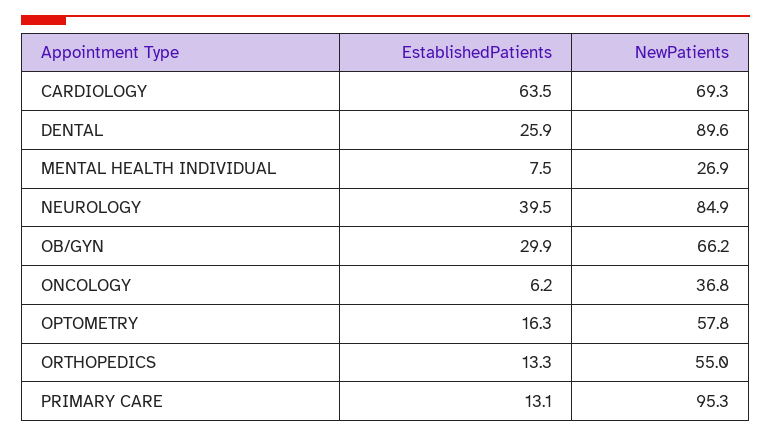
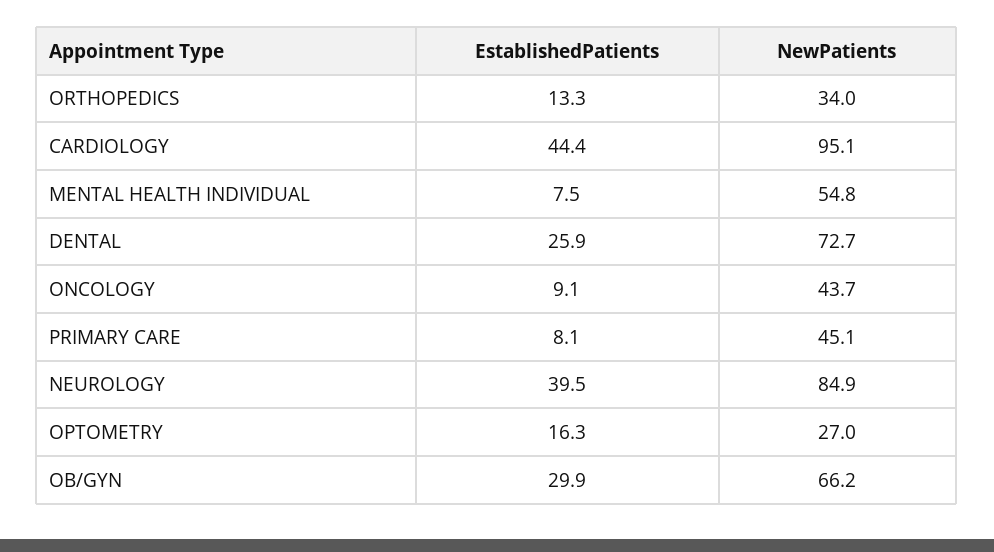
  {
    "EstablishedPatients": {
-     "CARDIOLOGY": 63.5,
+     "CARDIOLOGY": 44.4,
      "DENTAL": 25.9,
      "MENTAL HEALTH INDIVIDUAL": 7.5,
      "NEUROLOGY": 39.5,
      "OB/GYN": 29.9,
-     "ONCOLOGY": 6.2,
+     "ONCOLOGY": 9.1,
      "OPTOMETRY": 16.3,
      "ORTHOPEDICS": 13.3,
-     "PRIMARY CARE": 13.1
+     "PRIMARY CARE": 8.1
    },
    "NewPatients": {
-     "CARDIOLOGY": 69.3,
+     "CARDIOLOGY": 95.1,
-     "DENTAL": 89.6,
+     "DENTAL": 72.7,
-     "MENTAL HEALTH INDIVIDUAL": 26.9,
+     "MENTAL HEALTH INDIVIDUAL": 54.8,
      "NEUROLOGY": 84.9,
      "OB/GYN": 66.2,
-     "ONCOLOGY": 36.8,
+     "ONCOLOGY": 43.7,
-     "OPTOMETRY": 57.8,
+     "OPTOMETRY": 27,
-     "ORTHOPEDICS": 55,
+     "ORTHOPEDICS": 34,
-     "PRIMARY CARE": 95.3
+     "PRIMARY CARE": 45.1
    }
  }

